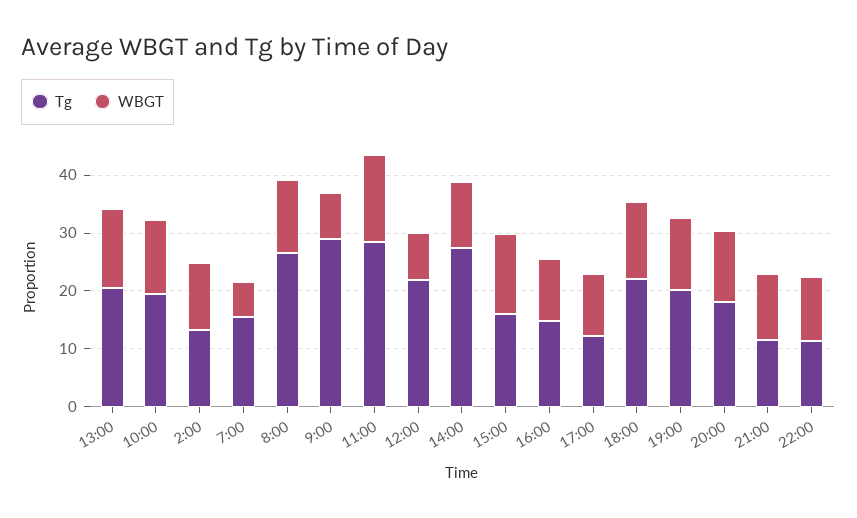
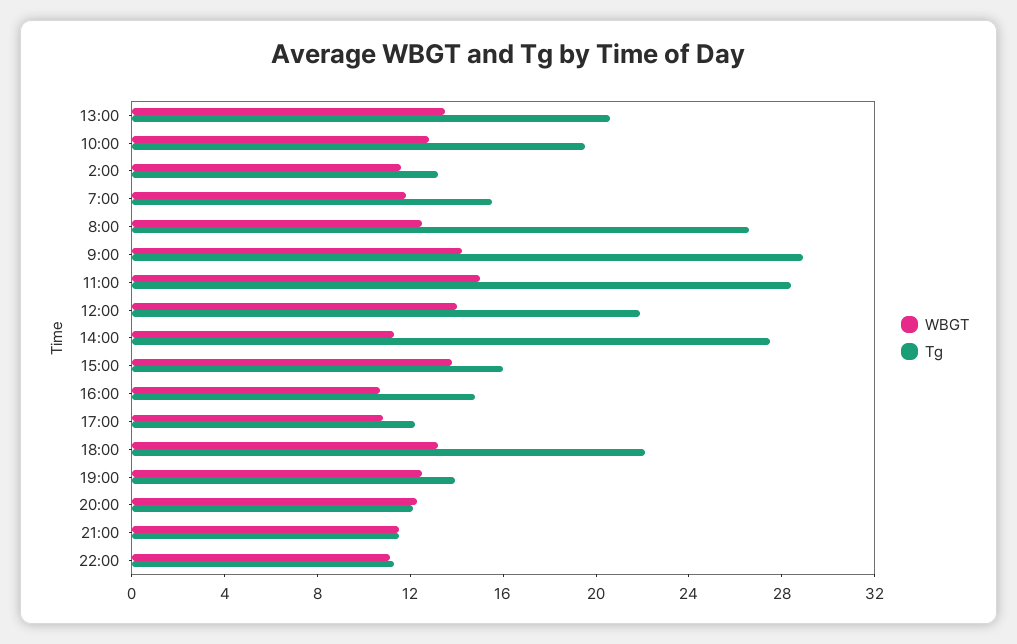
  {
    "Tg": {
      "13:00": 21,
      "10:00": 20,
      "2:00": 13,
      "7:00": 16,
      "8:00": 27,
      "9:00": 29,
      "11:00": 28,
      "12:00": 22,
      "14:00": 28,
      "15:00": 16,
      "16:00": 15,
      "17:00": 12,
      "18:00": 22,
-     "19:00": 20,
+     "19:00": 14,
-     "20:00": 18,
+     "20:00": 12,
      "21:00": 12,
      "22:00": 11
    },
    "WBGT": {
      "13:00": 14,
      "10:00": 13,
      "2:00": 12,
-     "7:00": 6,
+     "7:00": 12,
      "8:00": 13,
-     "9:00": 8,
+     "9:00": 14,
      "11:00": 15,
-     "12:00": 8,
+     "12:00": 14,
      "14:00": 11,
      "15:00": 14,
      "16:00": 11,
      "17:00": 11,
      "18:00": 13,
      "19:00": 13,
      "20:00": 12,
      "21:00": 12,
      "22:00": 11
    }
  }

